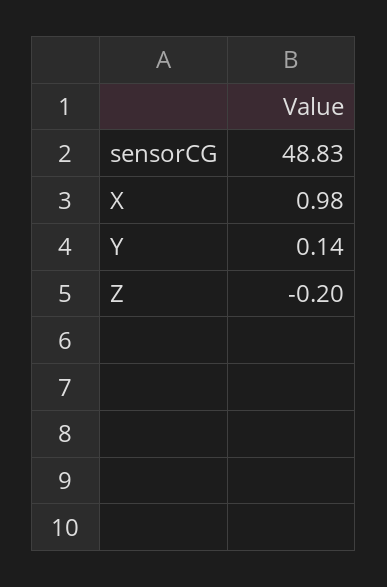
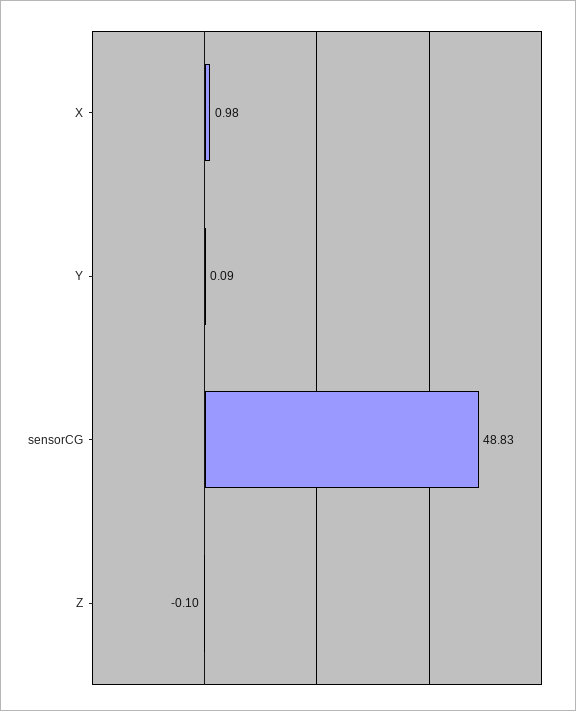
  {
    "sensorCG": 48.83,
    "X": 0.98,
-   "Y": 0.14,
+   "Y": 0.09,
-   "Z": -0.2
+   "Z": -0.1
  }

